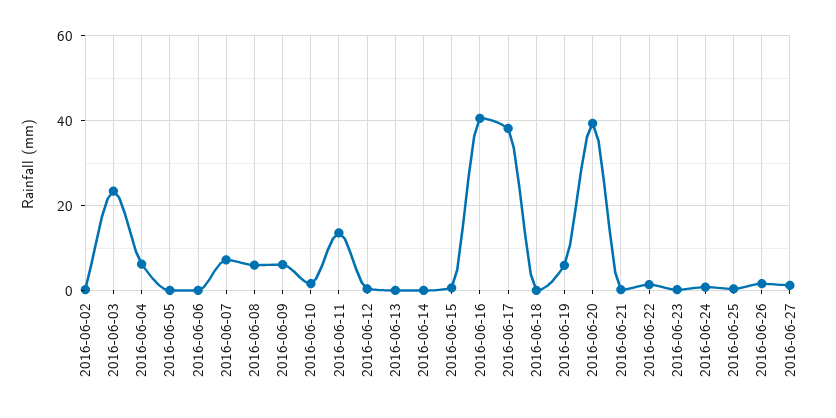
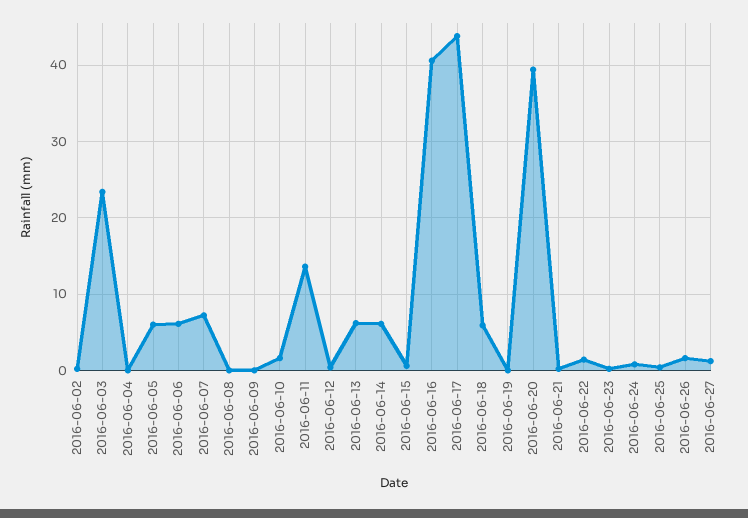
  {
    "2016-06-02": 0,
    "2016-06-03": 23,
-   "2016-06-04": 6,
+   "2016-06-04": 0,
-   "2016-06-05": 0,
+   "2016-06-05": 6,
-   "2016-06-06": 0,
+   "2016-06-06": 6,
    "2016-06-07": 7,
-   "2016-06-08": 6,
+   "2016-06-08": 0,
-   "2016-06-09": 6,
+   "2016-06-09": 0,
    "2016-06-10": 2,
    "2016-06-11": 14,
    "2016-06-12": 0,
-   "2016-06-13": 0,
+   "2016-06-13": 6,
-   "2016-06-14": 0,
+   "2016-06-14": 6,
    "2016-06-15": 1,
    "2016-06-16": 41,
-   "2016-06-17": 38,
+   "2016-06-17": 44,
-   "2016-06-18": 0,
+   "2016-06-18": 6,
-   "2016-06-19": 6,
+   "2016-06-19": 0,
    "2016-06-20": 39,
    "2016-06-21": 0,
    "2016-06-22": 1,
    "2016-06-23": 0,
    "2016-06-24": 1,
    "2016-06-25": 0,
    "2016-06-26": 2,
    "2016-06-27": 1
  }

